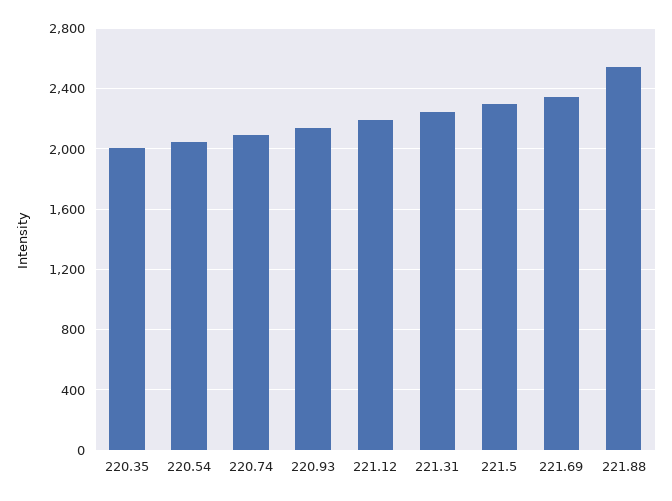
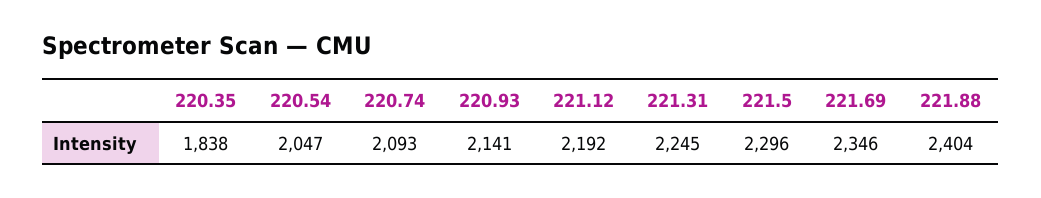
  {
-   "220.35": 2000,
+   "220.35": 1838,
    "220.54": 2047,
    "220.74": 2093,
    "220.93": 2141,
    "221.12": 2192,
    "221.31": 2245,
    "221.5": 2296,
    "221.69": 2346,
-   "221.88": 2550
+   "221.88": 2404
  }

